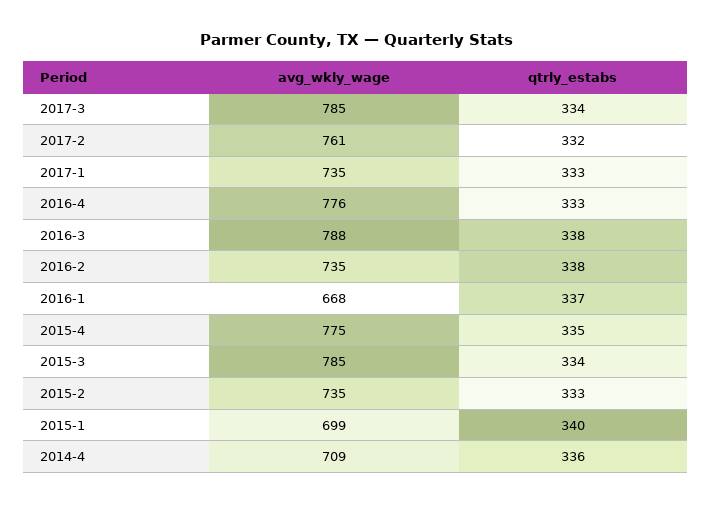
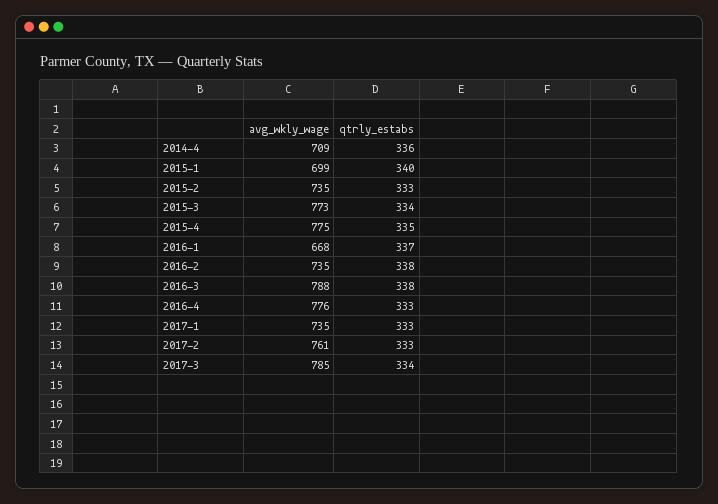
  {
    "avg_wkly_wage": {
      "2017-3": 785,
      "2017-2": 761,
      "2017-1": 735,
      "2016-4": 776,
      "2016-3": 788,
      "2016-2": 735,
      "2016-1": 668,
      "2015-4": 775,
-     "2015-3": 785,
+     "2015-3": 773,
      "2015-2": 735,
      "2015-1": 699,
      "2014-4": 709
    },
    "qtrly_estabs": {
      "2017-3": 334,
-     "2017-2": 332,
+     "2017-2": 333,
      "2017-1": 333,
      "2016-4": 333,
      "2016-3": 338,
      "2016-2": 338,
      "2016-1": 337,
      "2015-4": 335,
      "2015-3": 334,
      "2015-2": 333,
      "2015-1": 340,
      "2014-4": 336
    }
  }

